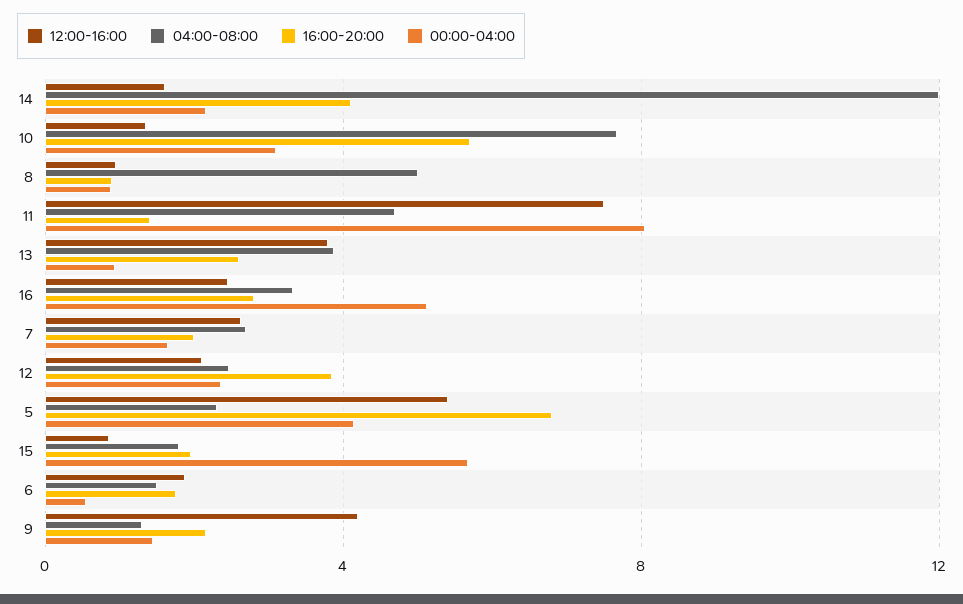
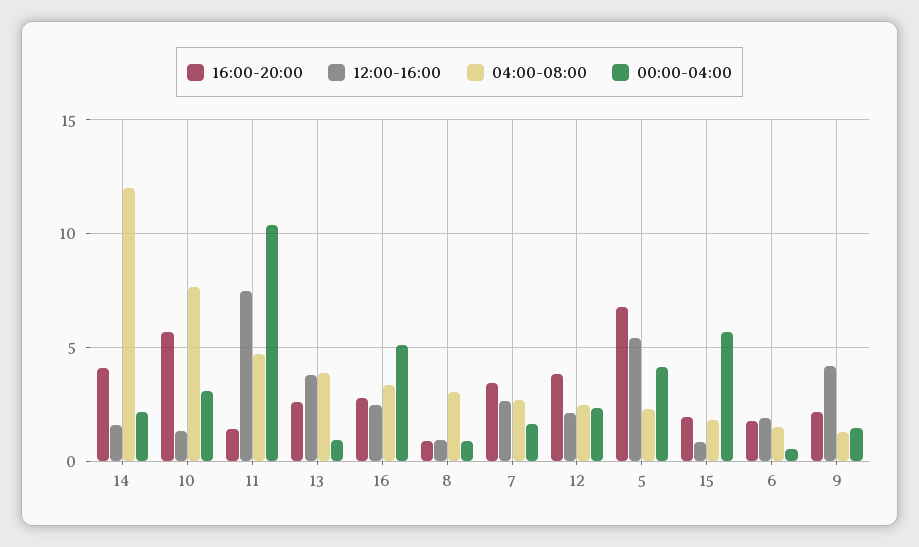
  {
    "12:00-16:00": {
      "14": 1.5,
      "10": 1.5,
      "8": 1,
      "11": 7.5,
      "13": 4,
      "16": 2.5,
      "7": 2.5,
      "12": 2,
      "5": 5.5,
      "15": 1,
      "6": 2,
      "9": 4
    },
    "04:00-08:00": {
      "14": 12,
      "10": 7.5,
-     "8": 5,
+     "8": 3,
      "11": 4.5,
      "13": 4,
      "16": 3.5,
      "7": 2.5,
      "12": 2.5,
      "5": 2.5,
      "15": 2,
      "6": 1.5,
      "9": 1.5
    },
    "16:00-20:00": {
      "14": 4,
      "10": 5.5,
      "8": 1,
      "11": 1.5,
      "13": 2.5,
      "16": 3,
-     "7": 2,
+     "7": 3.5,
      "12": 4,
      "5": 7,
      "15": 2,
      "6": 2,
      "9": 2
    },
    "00:00-04:00": {
      "14": 2,
      "10": 3,
      "8": 1,
-     "11": 8,
+     "11": 10.5,
      "13": 1,
      "16": 5,
      "7": 1.5,
      "12": 2.5,
      "5": 4,
      "15": 5.5,
      "6": 0.5,
      "9": 1.5
    }
  }

